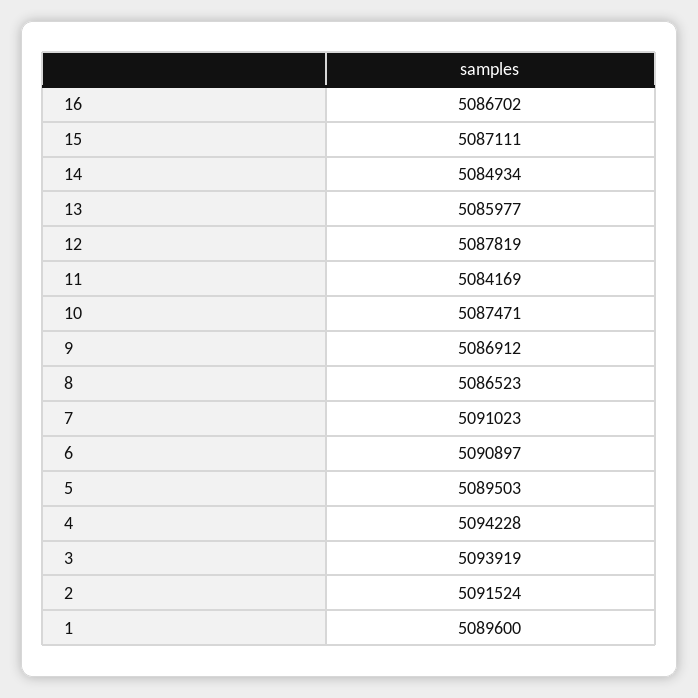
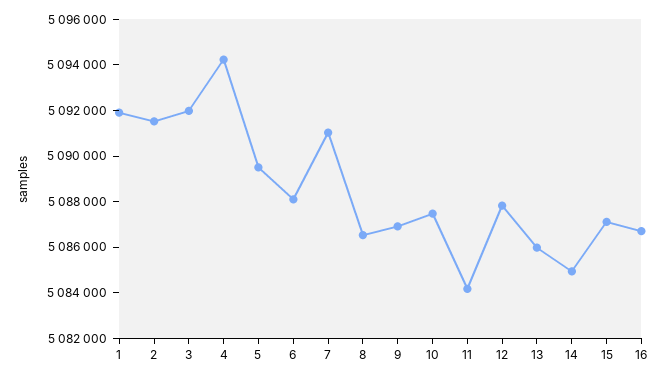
  {
    "16": 5086702,
    "15": 5087111,
    "14": 5084934,
    "13": 5085977,
    "12": 5087819,
    "11": 5084169,
    "10": 5087471,
    "9": 5086912,
    "8": 5086523,
    "7": 5091023,
-   "6": 5090897,
+   "6": 5088000,
    "5": 5089503,
    "4": 5094228,
-   "3": 5093919,
+   "3": 5092000,
    "2": 5091524,
-   "1": 5089600
+   "1": 5092000
  }

